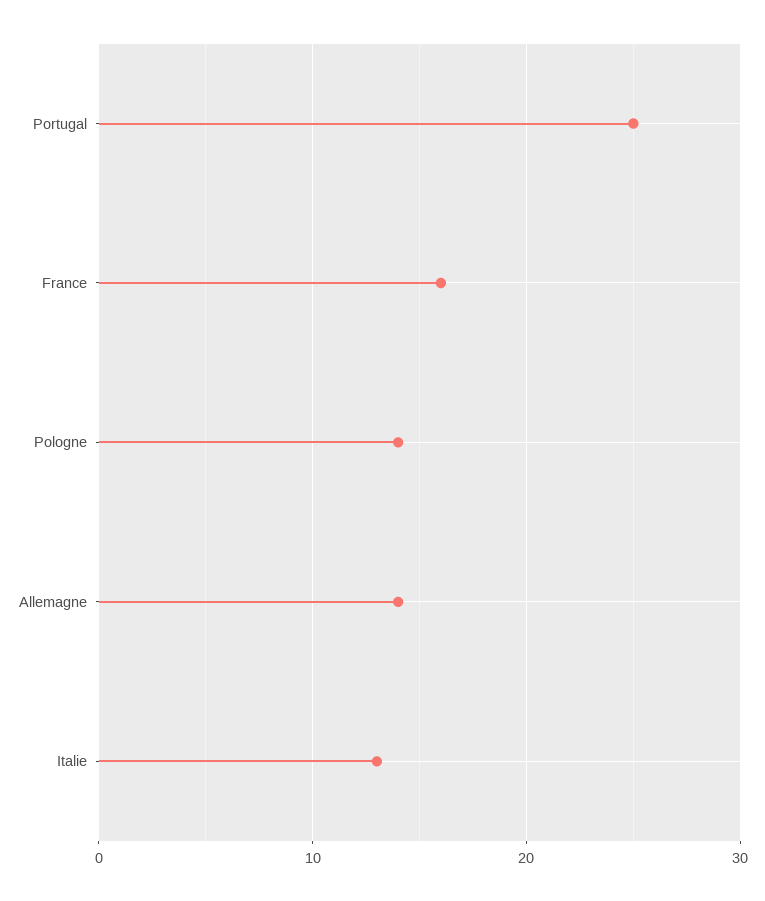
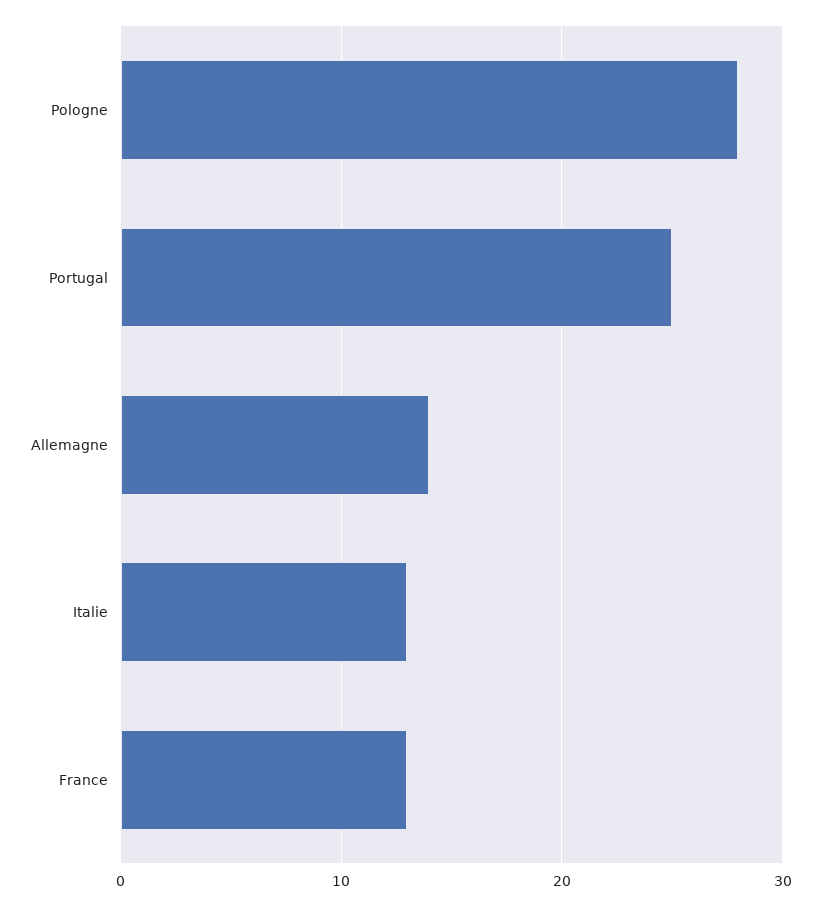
  {
    "Portugal": 25,
-   "France": 16,
+   "France": 13,
-   "Pologne": 14,
+   "Pologne": 28,
    "Allemagne": 14,
    "Italie": 13
  }

